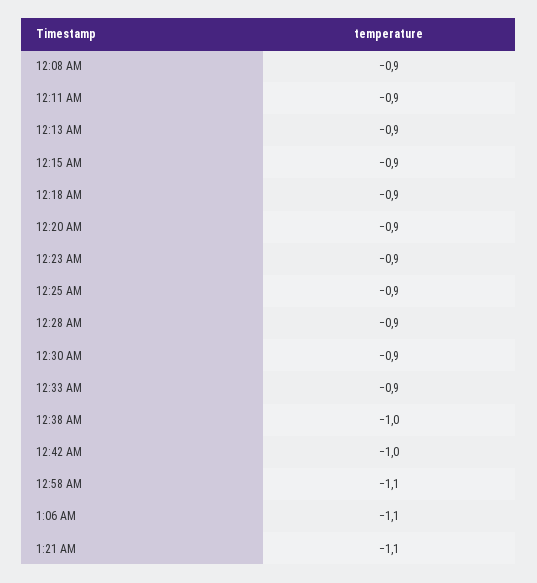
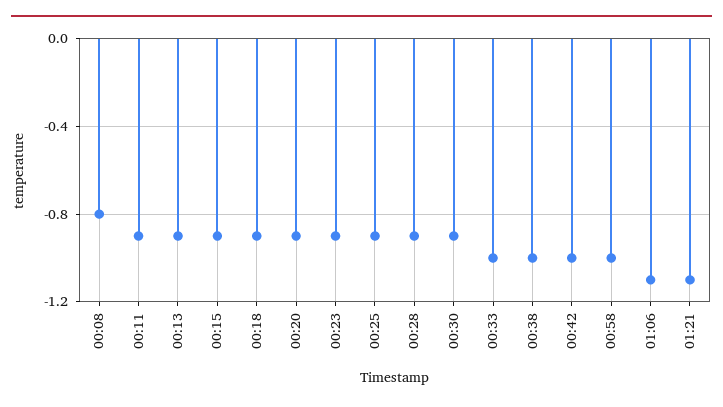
  {
-   "12:08 AM": -0.9,
+   "12:08 AM": -0.8,
    "12:11 AM": -0.9,
    "12:13 AM": -0.9,
    "12:15 AM": -0.9,
    "12:18 AM": -0.9,
    "12:20 AM": -0.9,
    "12:23 AM": -0.9,
    "12:25 AM": -0.9,
    "12:28 AM": -0.9,
    "12:30 AM": -0.9,
-   "12:33 AM": -0.9,
+   "12:33 AM": -1,
    "12:38 AM": -1,
    "12:42 AM": -1,
-   "12:58 AM": -1.1,
+   "12:58 AM": -1,
    "1:06 AM": -1.1,
    "1:21 AM": -1.1
  }

